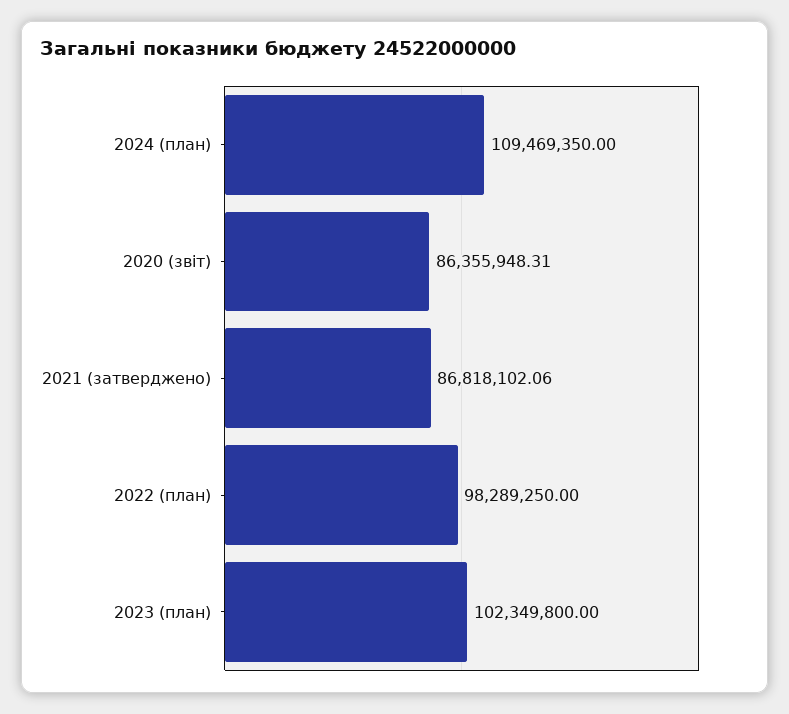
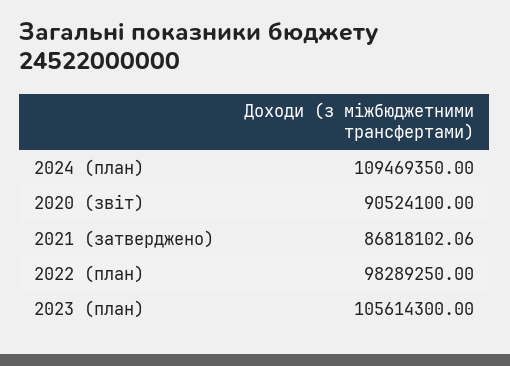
  {
    "2024 (план)": 109469350,
-   "2020 (звіт)": 86355948.31,
+   "2020 (звіт)": 90524100,
    "2021 (затверджено)": 86818102.06,
    "2022 (план)": 98289250,
-   "2023 (план)": 102349800
+   "2023 (план)": 105614300
  }

